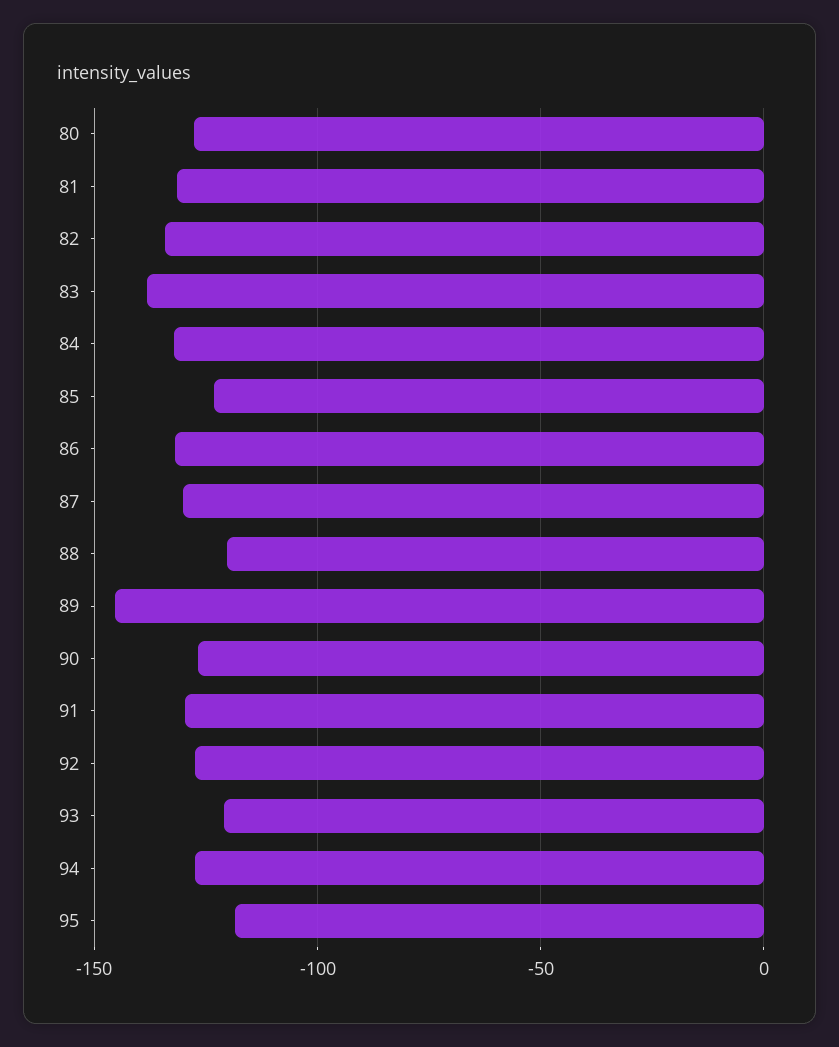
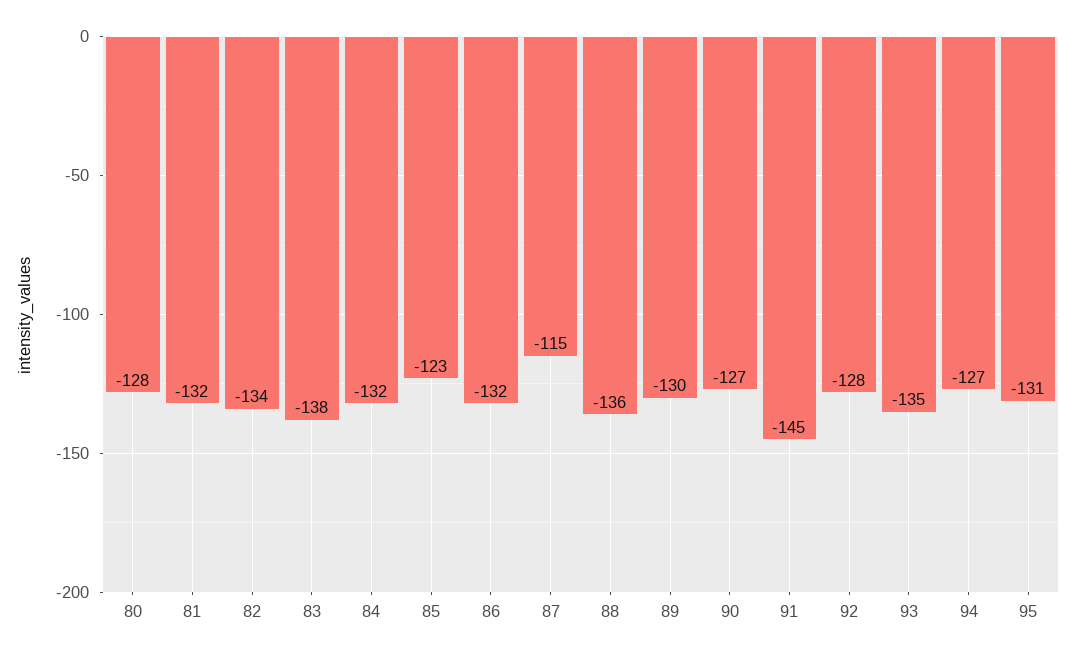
  {
    "80": -128,
    "81": -132,
    "82": -134,
    "83": -138,
    "84": -132,
    "85": -123,
    "86": -132,
-   "87": -130,
+   "87": -115,
-   "88": -120,
+   "88": -136,
-   "89": -145,
+   "89": -130,
    "90": -127,
-   "91": -130,
+   "91": -145,
    "92": -128,
-   "93": -120,
+   "93": -135,
    "94": -127,
-   "95": -120
+   "95": -131
  }

